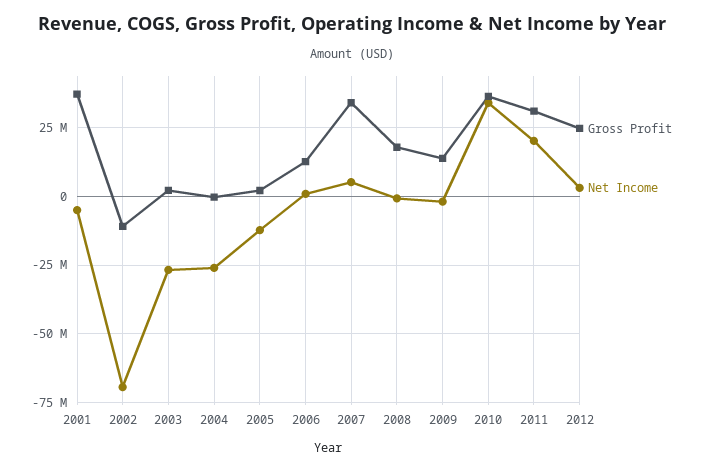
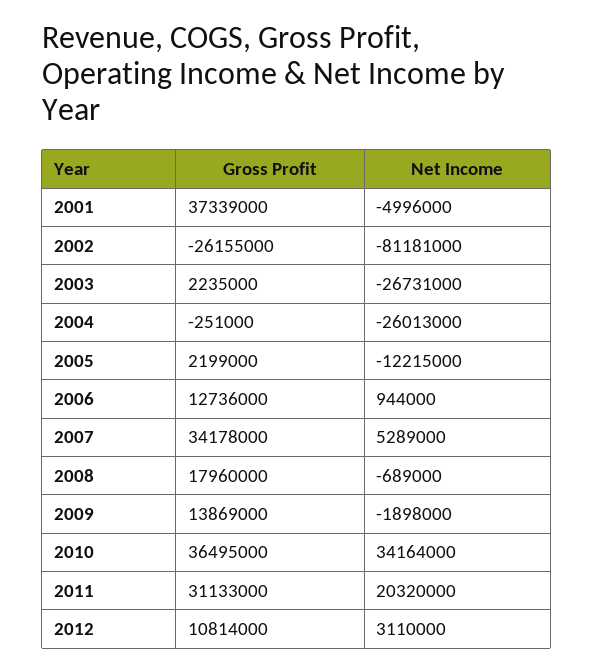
  {
    "Gross Profit": {
      "2001": 37339000,
-     "2002": -10000000,
+     "2002": -26155000,
      "2003": 2235000,
      "2004": -251000,
      "2005": 2199000,
      "2006": 12736000,
      "2007": 34178000,
      "2008": 17960000,
      "2009": 13869000,
      "2010": 36495000,
      "2011": 31133000,
-     "2012": 25000000
+     "2012": 10814000
    },
    "Net Income": {
      "2001": -4996000,
-     "2002": -70000000,
+     "2002": -81181000,
      "2003": -26731000,
      "2004": -26013000,
      "2005": -12215000,
      "2006": 944000,
      "2007": 5289000,
      "2008": -689000,
      "2009": -1898000,
      "2010": 34164000,
      "2011": 20320000,
      "2012": 3110000
    }
  }

